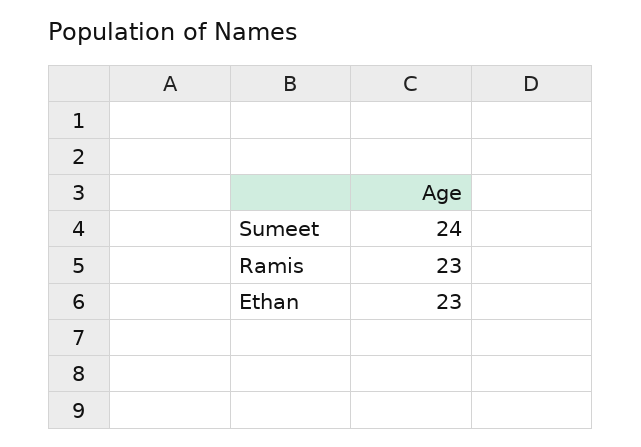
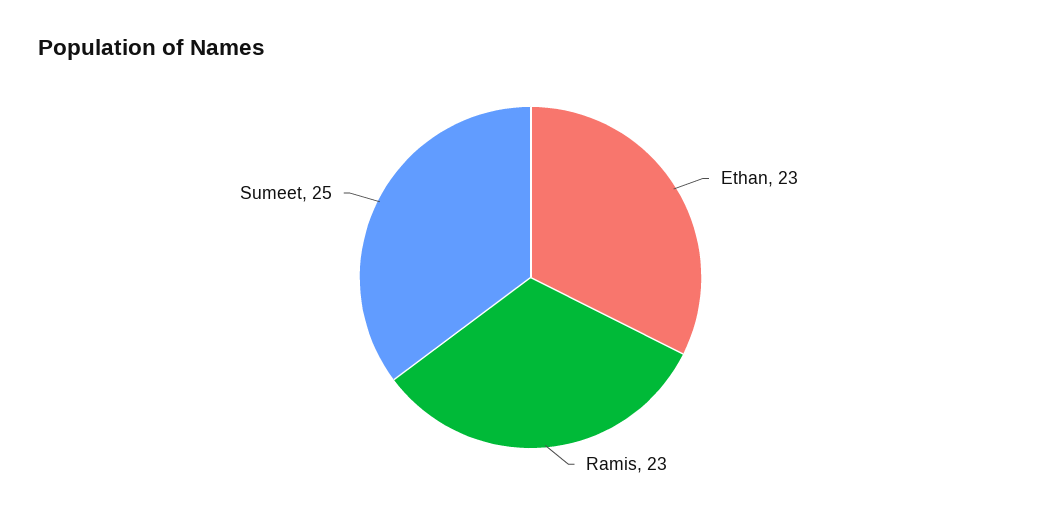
  {
-   "Sumeet": 24,
+   "Sumeet": 25,
    "Ramis": 23,
    "Ethan": 23
  }

